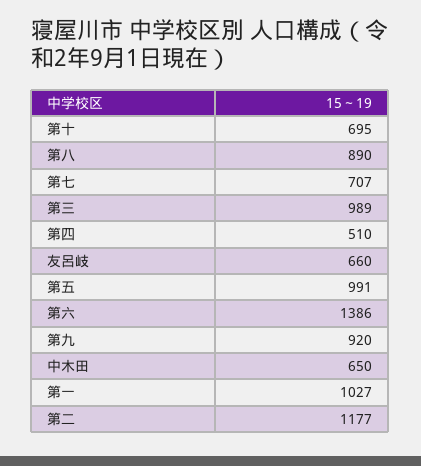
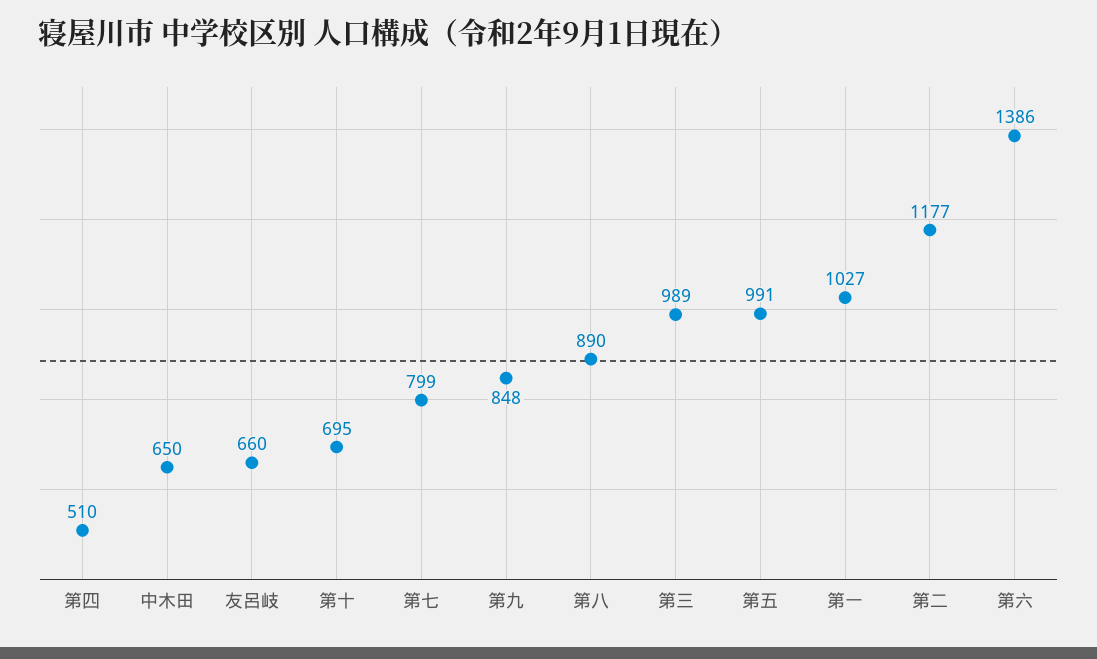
  {
    "第十": 695,
    "第八": 890,
-   "第七": 707,
+   "第七": 799,
    "第三": 989,
    "第四": 510,
    "友呂岐": 660,
    "第五": 991,
    "第六": 1386,
-   "第九": 920,
+   "第九": 848,
    "中木田": 650,
    "第一": 1027,
    "第二": 1177
  }

